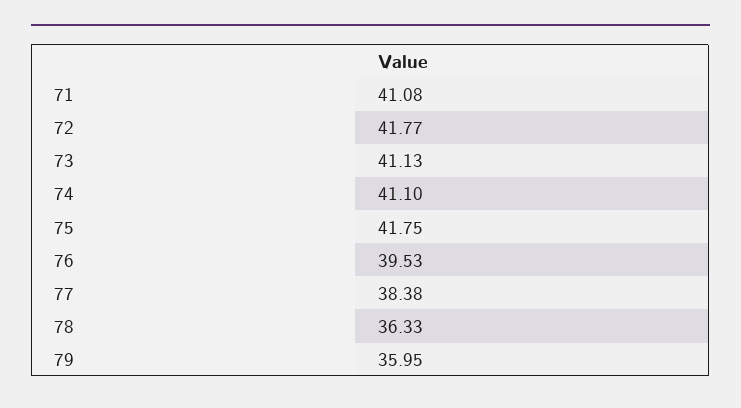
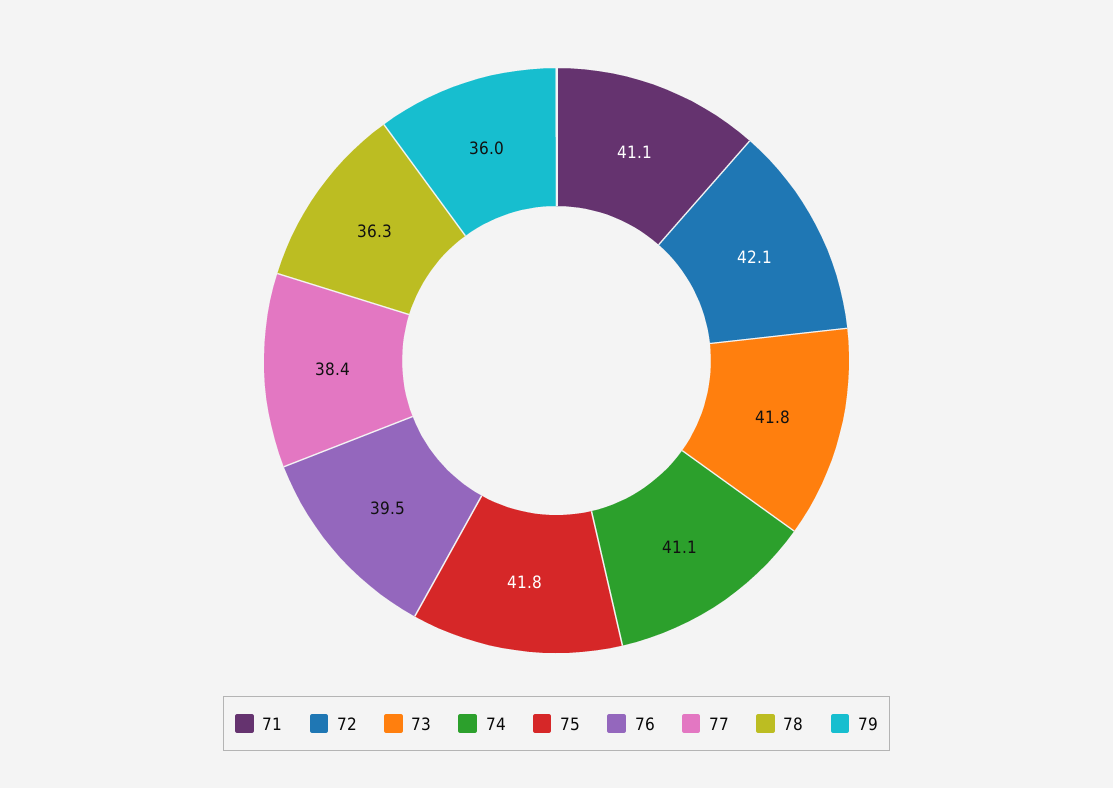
  {
    "71": 41.08,
-   "72": 41.77,
+   "72": 42.1,
-   "73": 41.13,
+   "73": 41.8,
    "74": 41.1,
    "75": 41.75,
    "76": 39.53,
    "77": 38.38,
    "78": 36.33,
    "79": 35.95
  }

